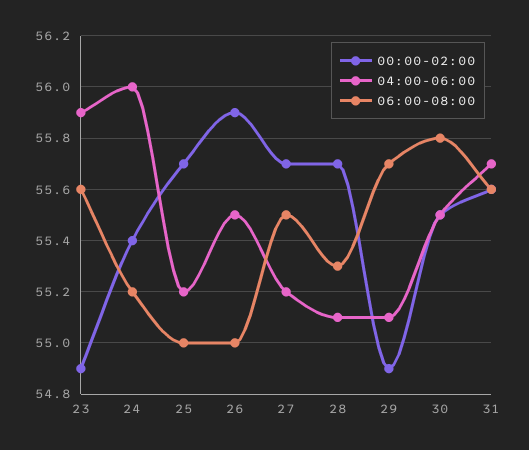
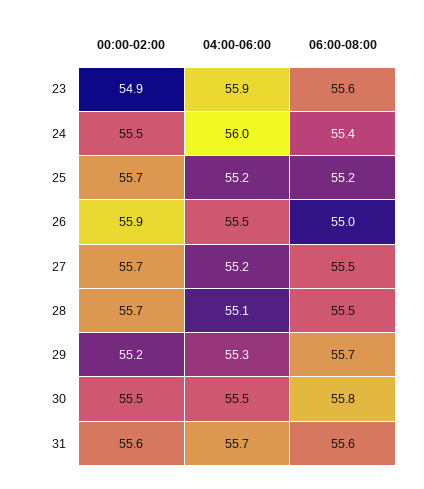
  {
    "00:00-02:00": {
      "23": 54.9,
-     "24": 55.4,
+     "24": 55.5,
      "25": 55.7,
      "26": 55.9,
      "27": 55.7,
      "28": 55.7,
-     "29": 54.9,
+     "29": 55.2,
      "30": 55.5,
      "31": 55.6
    },
    "04:00-06:00": {
      "23": 55.9,
      "24": 56,
      "25": 55.2,
      "26": 55.5,
      "27": 55.2,
      "28": 55.1,
-     "29": 55.1,
+     "29": 55.3,
      "30": 55.5,
      "31": 55.7
    },
    "06:00-08:00": {
      "23": 55.6,
-     "24": 55.2,
+     "24": 55.4,
-     "25": 55,
+     "25": 55.2,
      "26": 55,
      "27": 55.5,
-     "28": 55.3,
+     "28": 55.5,
      "29": 55.7,
      "30": 55.8,
      "31": 55.6
    }
  }

